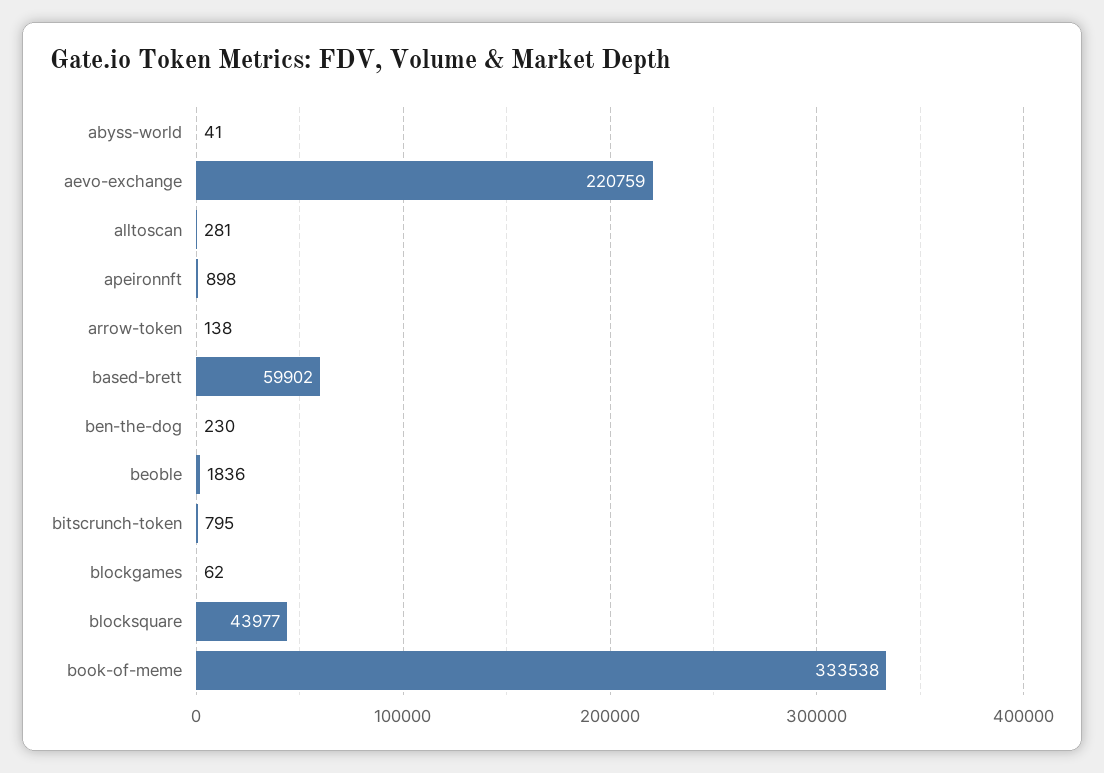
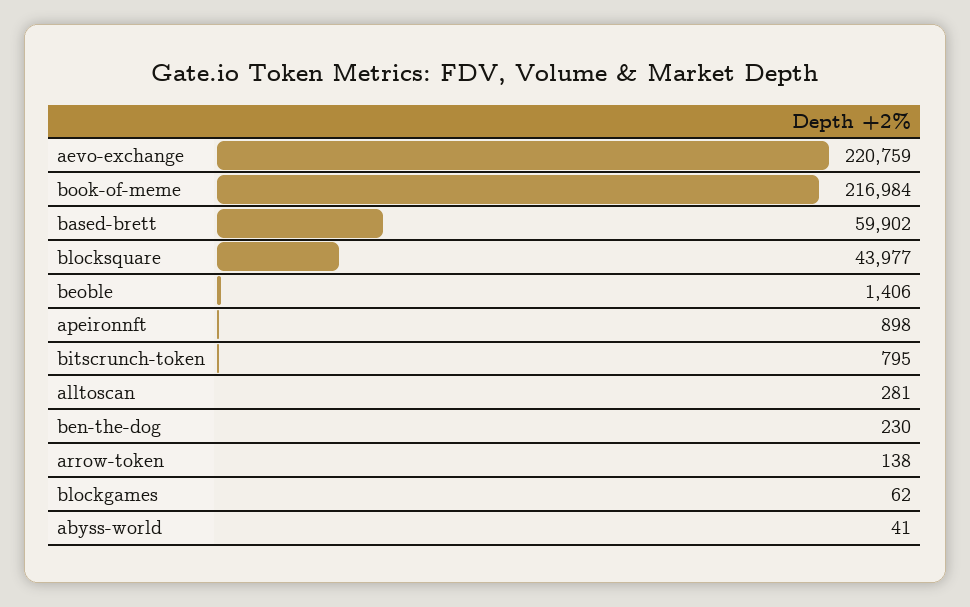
  {
    "abyss-world": 41,
    "aevo-exchange": 220759,
    "alltoscan": 281,
    "apeironnft": 898,
    "arrow-token": 138,
    "based-brett": 59902,
    "ben-the-dog": 230,
-   "beoble": 1836,
+   "beoble": 1406,
    "bitscrunch-token": 795,
    "blockgames": 62,
    "blocksquare": 43977,
-   "book-of-meme": 333538
+   "book-of-meme": 216984
  }

